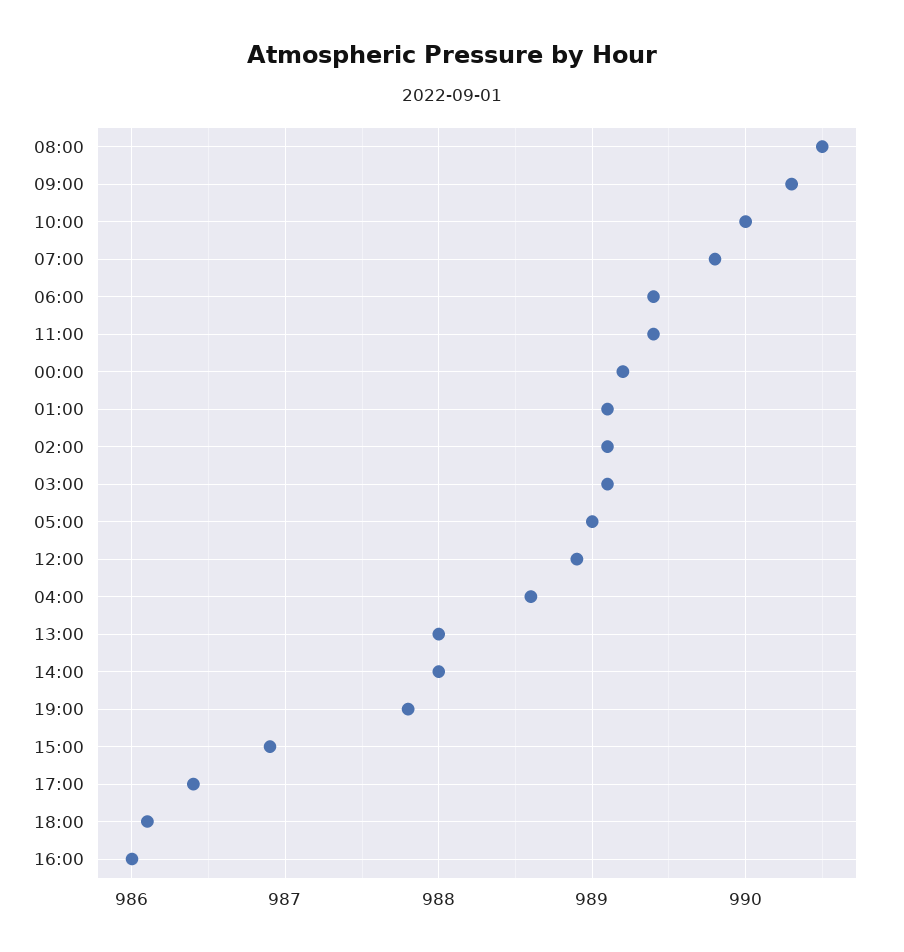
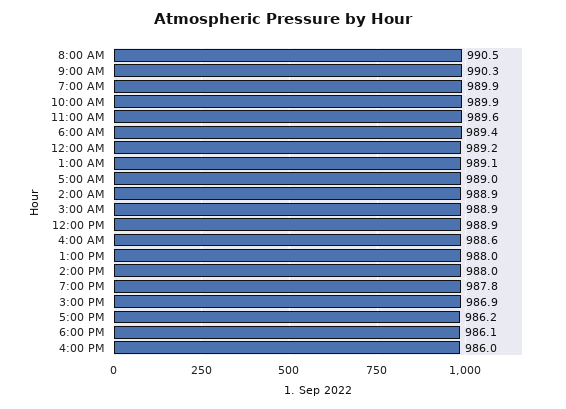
  {
    "08:00": 990.5,
    "09:00": 990.3,
-   "10:00": 990,
+   "10:00": 989.9,
-   "07:00": 989.8,
+   "07:00": 989.9,
    "06:00": 989.4,
-   "11:00": 989.4,
+   "11:00": 989.6,
    "00:00": 989.2,
    "01:00": 989.1,
-   "02:00": 989.1,
+   "02:00": 988.9,
-   "03:00": 989.1,
+   "03:00": 988.9,
    "05:00": 989,
    "12:00": 988.9,
    "04:00": 988.6,
    "13:00": 988,
    "14:00": 988,
    "19:00": 987.8,
    "15:00": 986.9,
-   "17:00": 986.4,
+   "17:00": 986.2,
    "18:00": 986.1,
    "16:00": 986
  }

